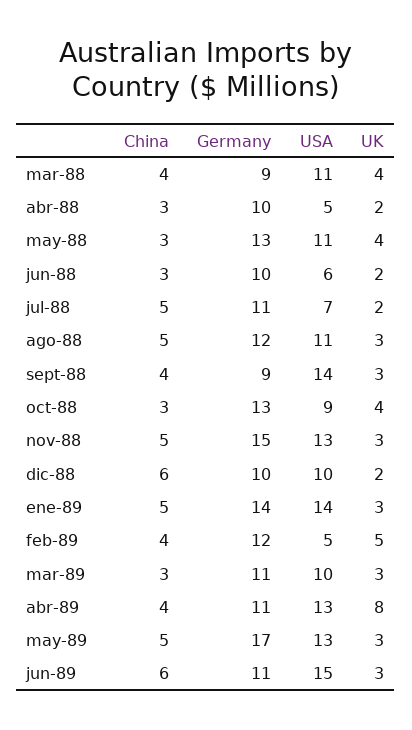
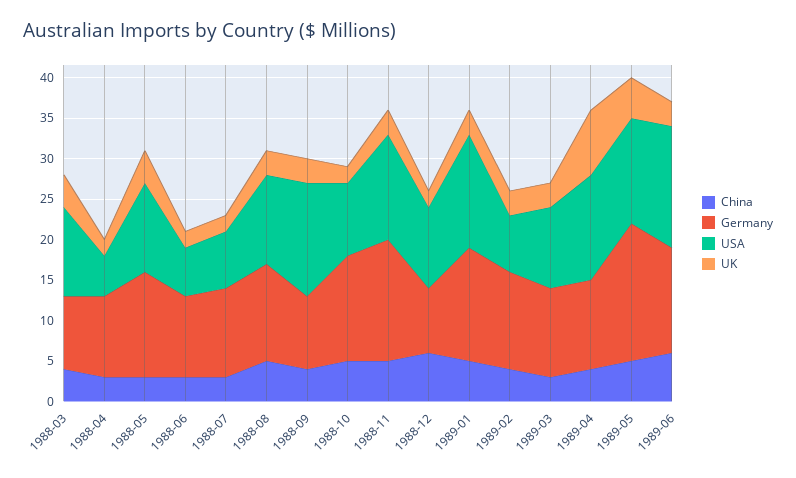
  {
    "China": {
      "mar-88": 4,
      "abr-88": 3,
      "may-88": 3,
      "jun-88": 3,
-     "jul-88": 5,
+     "jul-88": 3,
      "ago-88": 5,
      "sept-88": 4,
-     "oct-88": 3,
+     "oct-88": 5,
      "nov-88": 5,
      "dic-88": 6,
      "ene-89": 5,
      "feb-89": 4,
      "mar-89": 3,
      "abr-89": 4,
      "may-89": 5,
      "jun-89": 6
    },
    "Germany": {
      "mar-88": 9,
      "abr-88": 10,
      "may-88": 13,
      "jun-88": 10,
      "jul-88": 11,
      "ago-88": 12,
      "sept-88": 9,
      "oct-88": 13,
      "nov-88": 15,
-     "dic-88": 10,
+     "dic-88": 8,
      "ene-89": 14,
      "feb-89": 12,
      "mar-89": 11,
      "abr-89": 11,
      "may-89": 17,
-     "jun-89": 11
+     "jun-89": 13
    },
    "USA": {
      "mar-88": 11,
      "abr-88": 5,
      "may-88": 11,
      "jun-88": 6,
      "jul-88": 7,
      "ago-88": 11,
      "sept-88": 14,
      "oct-88": 9,
      "nov-88": 13,
      "dic-88": 10,
      "ene-89": 14,
-     "feb-89": 5,
+     "feb-89": 7,
      "mar-89": 10,
      "abr-89": 13,
      "may-89": 13,
      "jun-89": 15
    },
    "UK": {
      "mar-88": 4,
      "abr-88": 2,
      "may-88": 4,
      "jun-88": 2,
      "jul-88": 2,
      "ago-88": 3,
      "sept-88": 3,
-     "oct-88": 4,
+     "oct-88": 2,
      "nov-88": 3,
      "dic-88": 2,
      "ene-89": 3,
-     "feb-89": 5,
+     "feb-89": 3,
      "mar-89": 3,
      "abr-89": 8,
-     "may-89": 3,
+     "may-89": 5,
      "jun-89": 3
    }
  }

